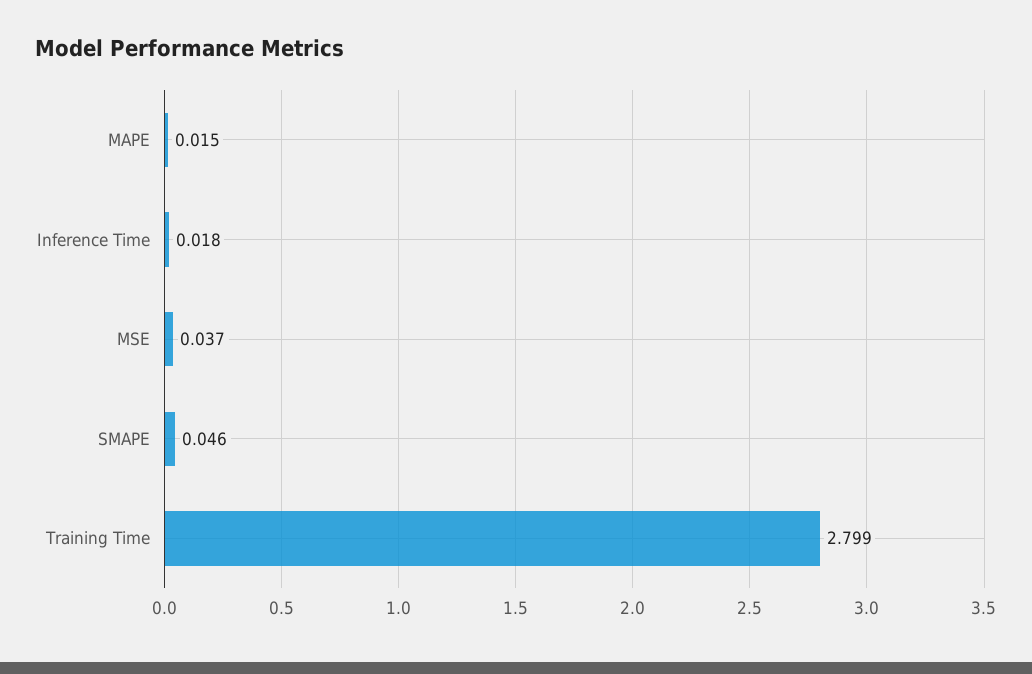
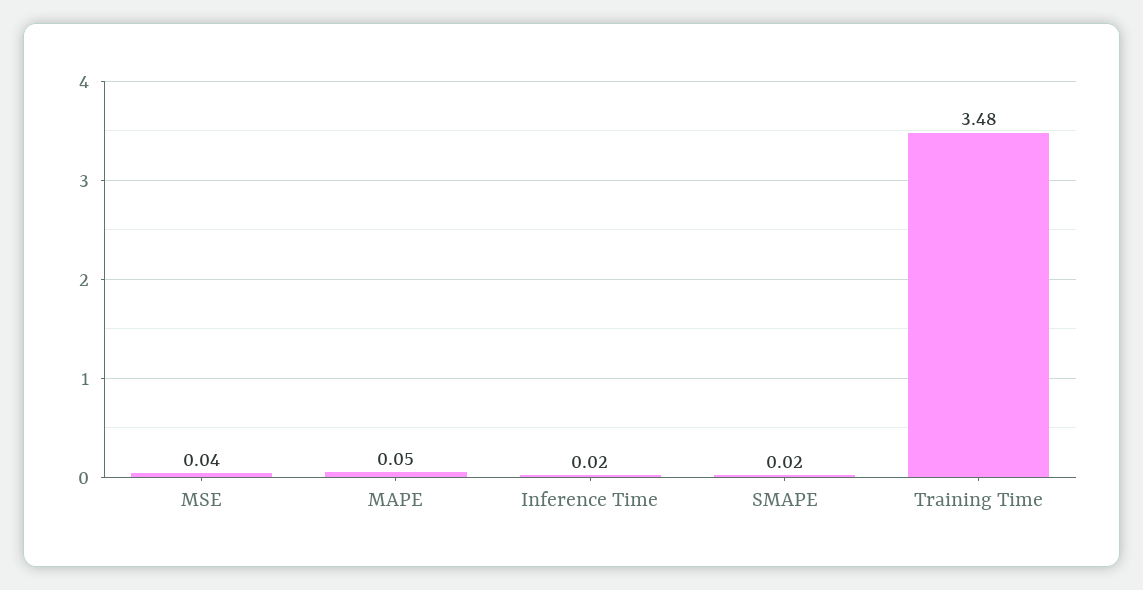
  {
-   "MAPE": 0.015,
+   "MAPE": 0.05,
    "Inference Time": 0.018,
    "MSE": 0.037,
-   "SMAPE": 0.046,
+   "SMAPE": 0.02,
-   "Training Time": 2.799
+   "Training Time": 3.48
  }

